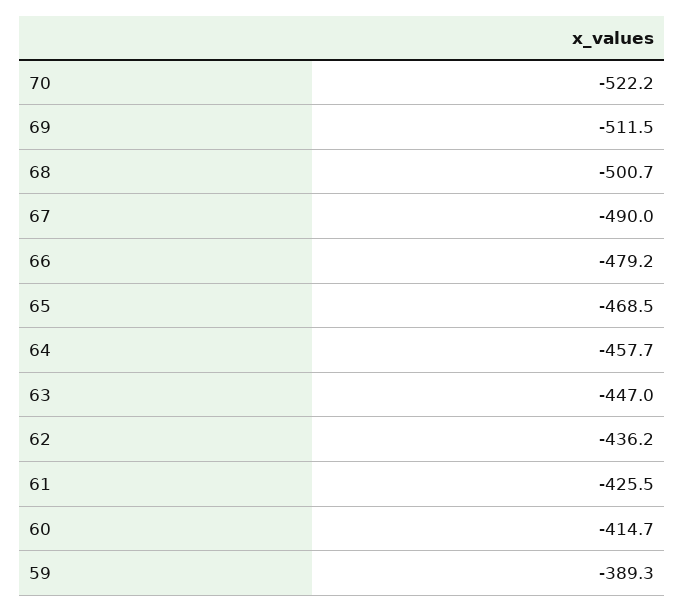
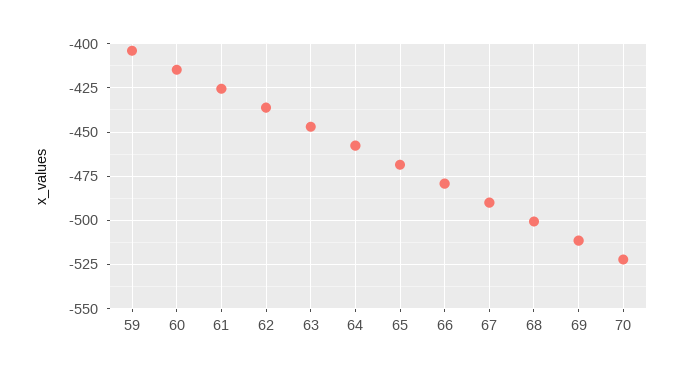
  {
    "70": -522.2,
    "69": -511.5,
    "68": -500.7,
    "67": -490,
    "66": -479.2,
    "65": -468.5,
    "64": -457.7,
    "63": -447,
    "62": -436.2,
    "61": -425.5,
    "60": -414.7,
-   "59": -389.3
+   "59": -405
  }

